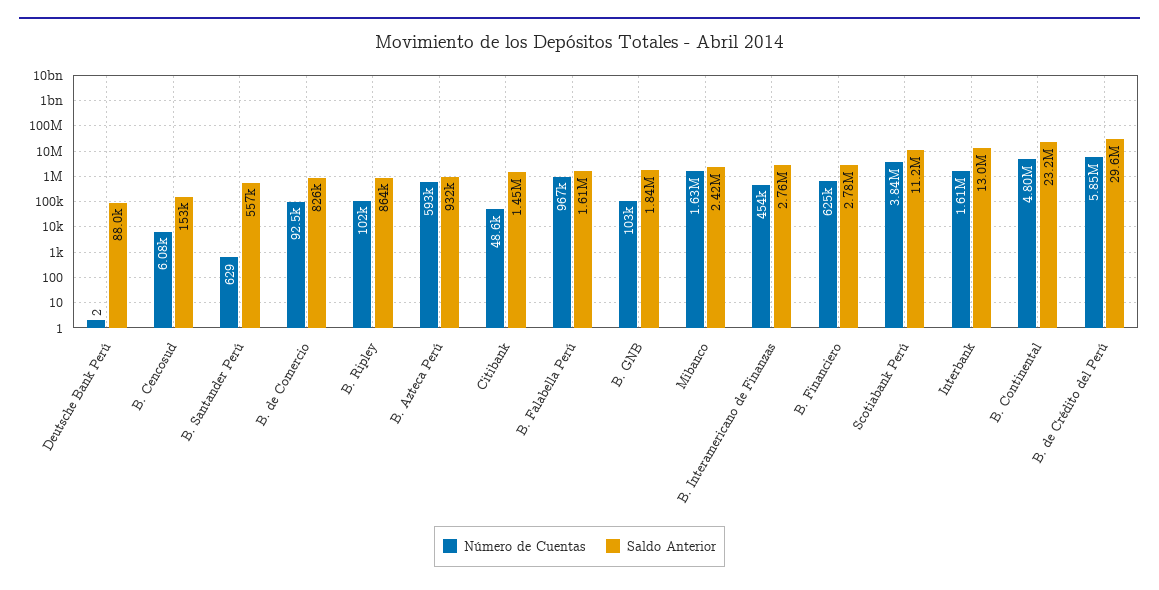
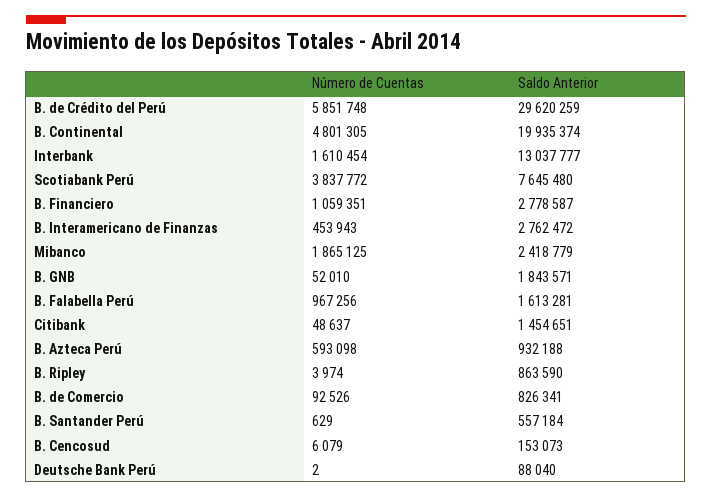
  {
    "Número de Cuentas": {
      "Deutsche Bank Perú": 2,
      "B. Cencosud": 6079,
      "B. Santander Perú": 629,
      "B. de Comercio": 92526,
-     "B. Ripley": 102000,
+     "B. Ripley": 3974,
      "B. Azteca Perú": 593098,
      "Citibank": 48637,
      "B. Falabella Perú": 967256,
-     "B. GNB": 103000,
+     "B. GNB": 52010,
-     "Mibanco": 1630000,
+     "Mibanco": 1865125,
      "B. Interamericano de Finanzas": 453943,
-     "B. Financiero": 625000,
+     "B. Financiero": 1059351,
      "Scotiabank Perú": 3837772,
      "Interbank": 1610454,
      "B. Continental": 4801305,
      "B. de Crédito del Perú": 5851748
    },
    "Saldo Anterior": {
      "Deutsche Bank Perú": 88040,
      "B. Cencosud": 153073,
      "B. Santander Perú": 557184,
      "B. de Comercio": 826341,
      "B. Ripley": 863590,
      "B. Azteca Perú": 932188,
      "Citibank": 1454651,
      "B. Falabella Perú": 1613281,
      "B. GNB": 1843571,
      "Mibanco": 2418779,
      "B. Interamericano de Finanzas": 2762472,
      "B. Financiero": 2778587,
-     "Scotiabank Perú": 11200000,
+     "Scotiabank Perú": 7645480,
      "Interbank": 13037777,
-     "B. Continental": 23200000,
+     "B. Continental": 19935374,
      "B. de Crédito del Perú": 29620259
    }
  }

